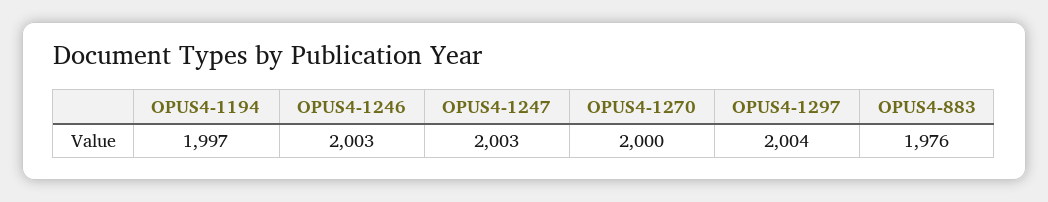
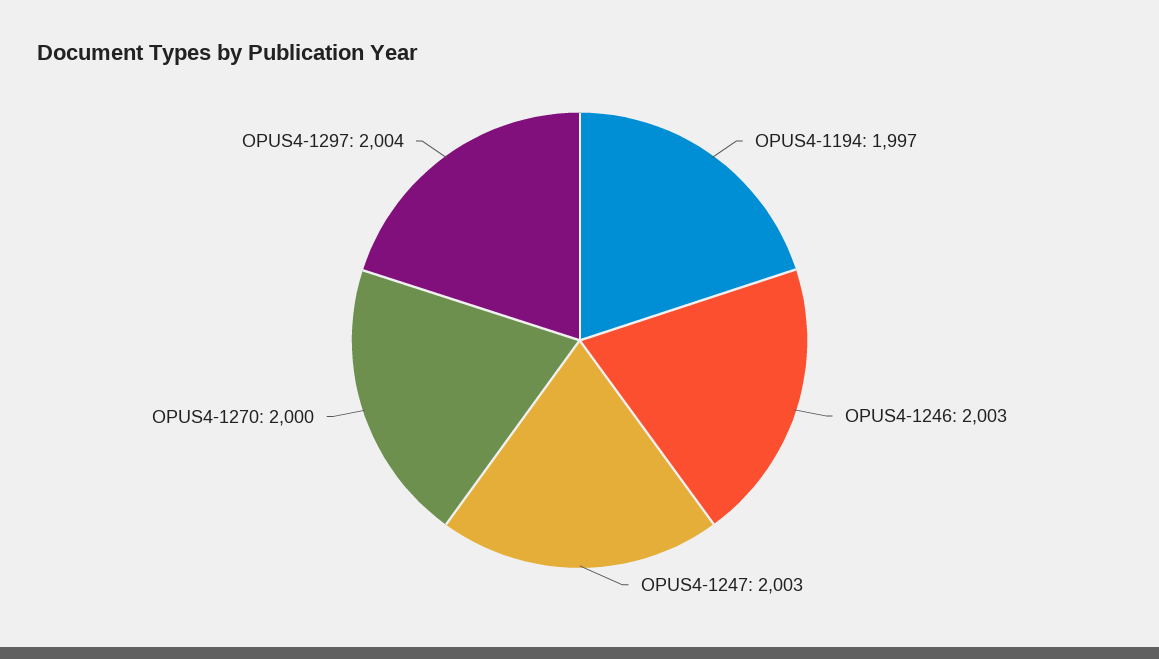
  {
    "OPUS4-1194": 1997,
    "OPUS4-1246": 2003,
    "OPUS4-1247": 2003,
    "OPUS4-1270": 2000,
-   "OPUS4-1297": 2004,
+   "OPUS4-1297": 2004
-   "OPUS4-883": 1976
  }

